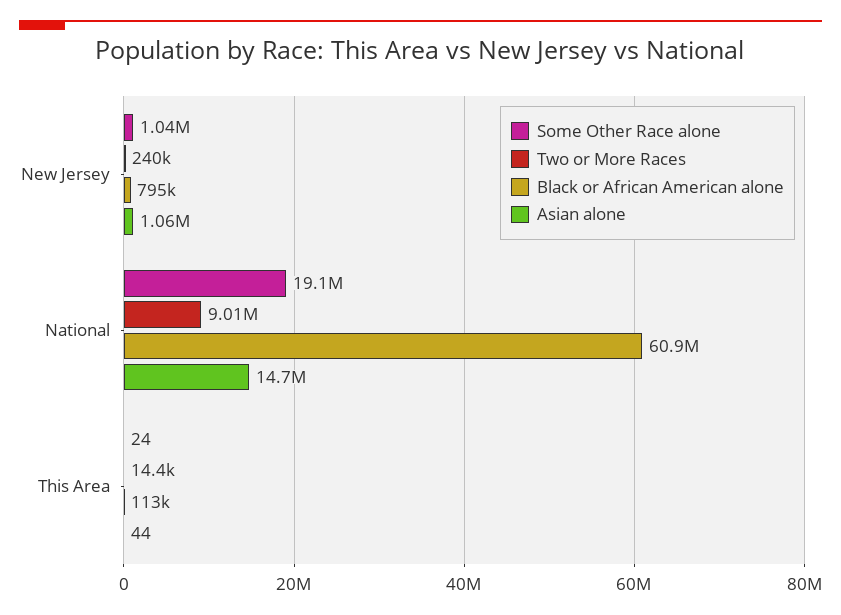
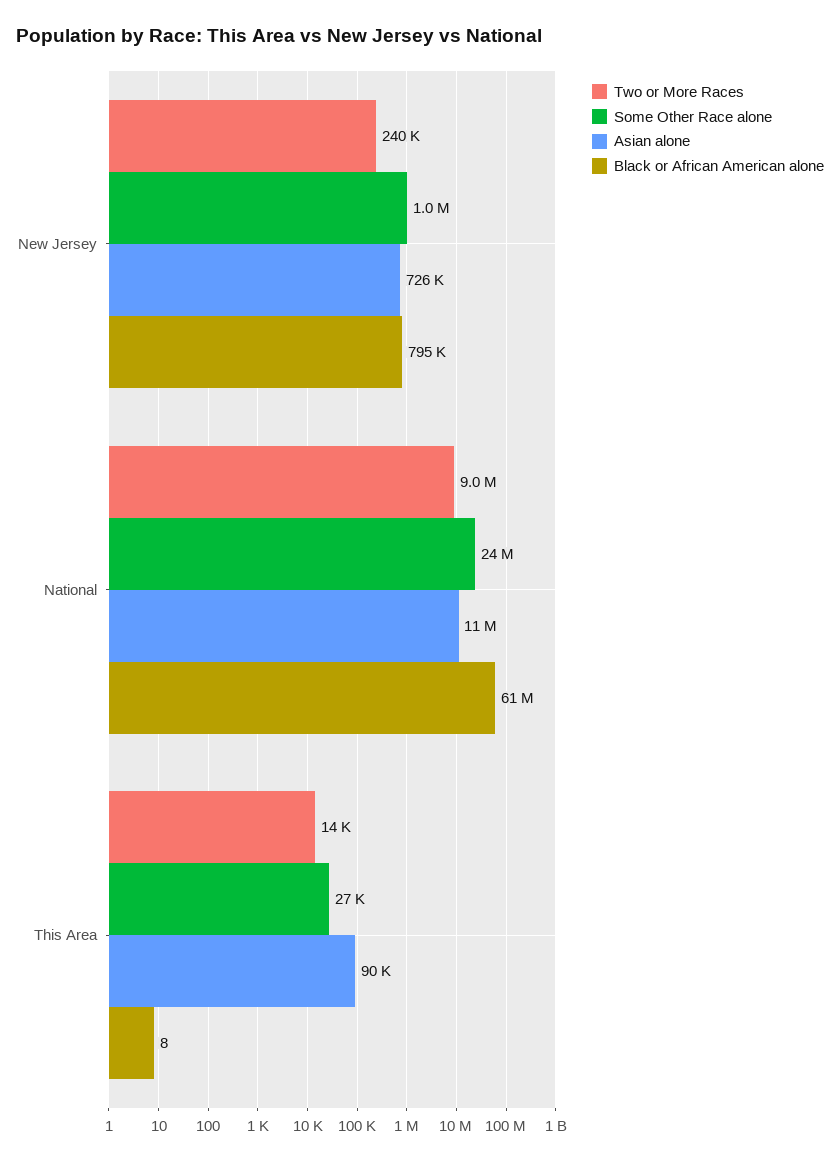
  {
    "Some Other Race alone": {
      "New Jersey": 1040000,
-     "National": 19100000,
+     "National": 24000000,
-     "This Area": 24
+     "This Area": 27000
    },
    "Two or More Races": {
      "New Jersey": 240000,
      "National": 9010000,
      "This Area": 14400
    },
    "Black or African American alone": {
      "New Jersey": 795000,
      "National": 60900000,
-     "This Area": 113000
+     "This Area": 8
    },
    "Asian alone": {
-     "New Jersey": 1060000,
+     "New Jersey": 726000,
-     "National": 14700000,
+     "National": 11000000,
-     "This Area": 44
+     "This Area": 90000
    }
  }

